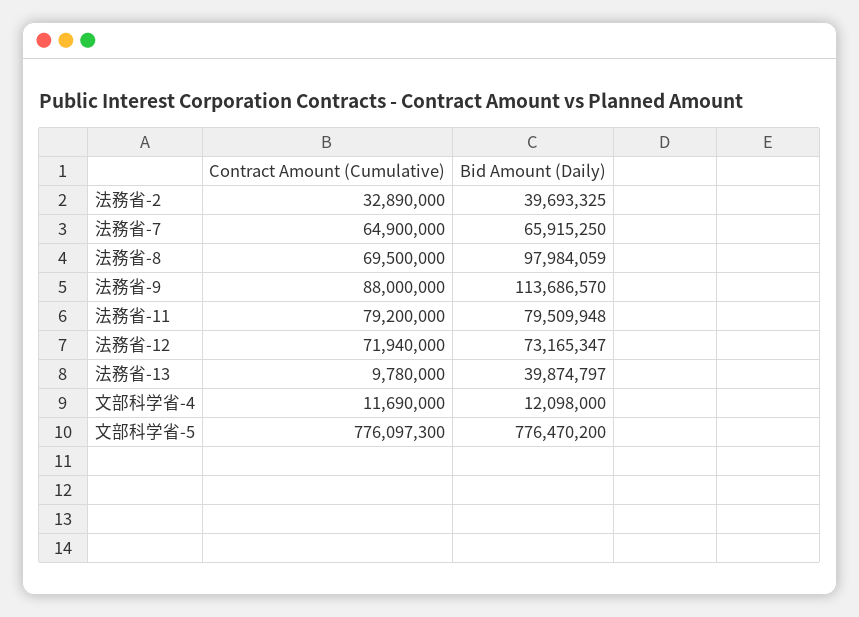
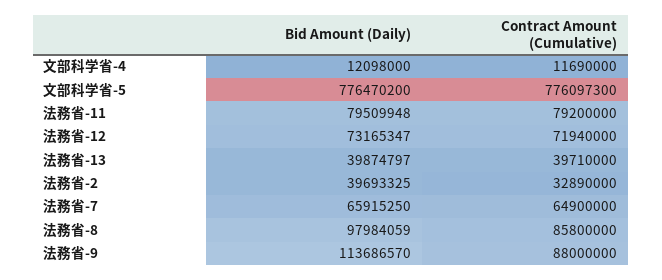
  {
    "Contract Amount (Cumulative)": {
      "法務省-2": 32890000,
      "法務省-7": 64900000,
-     "法務省-8": 69500000,
+     "法務省-8": 85800000,
      "法務省-9": 88000000,
      "法務省-11": 79200000,
      "法務省-12": 71940000,
-     "法務省-13": 9780000,
+     "法務省-13": 39710000,
      "文部科学省-4": 11690000,
      "文部科学省-5": 776097300
    },
    "Bid Amount (Daily)": {
      "法務省-2": 39693325,
      "法務省-7": 65915250,
      "法務省-8": 97984059,
      "法務省-9": 113686570,
      "法務省-11": 79509948,
      "法務省-12": 73165347,
      "法務省-13": 39874797,
      "文部科学省-4": 12098000,
      "文部科学省-5": 776470200
    }
  }

